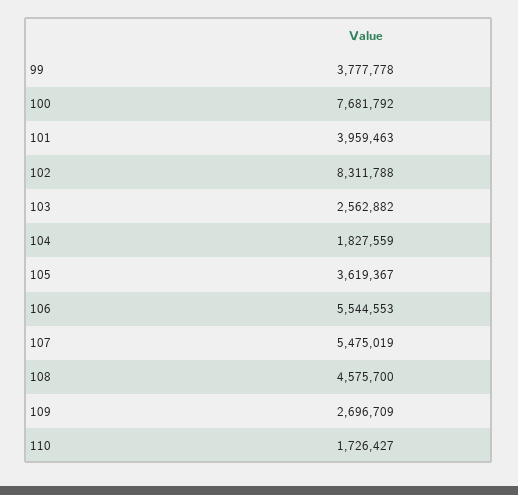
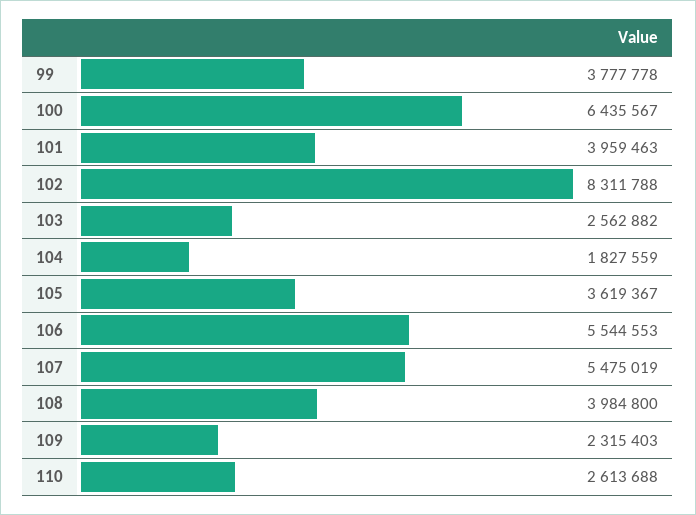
  {
    "99": 3777778,
-   "100": 7681792,
+   "100": 6435567,
    "101": 3959463,
    "102": 8311788,
    "103": 2562882,
    "104": 1827559,
    "105": 3619367,
    "106": 5544553,
    "107": 5475019,
-   "108": 4575700,
+   "108": 3984800,
-   "109": 2696709,
+   "109": 2315403,
-   "110": 1726427
+   "110": 2613688
  }

